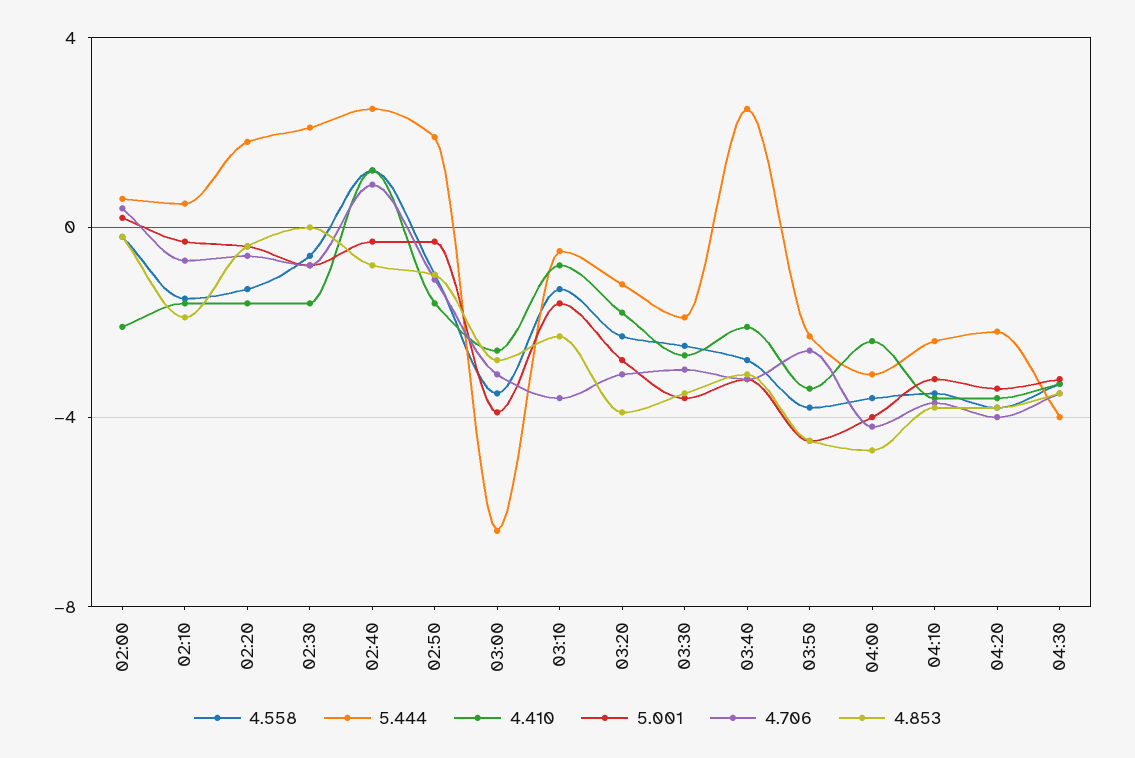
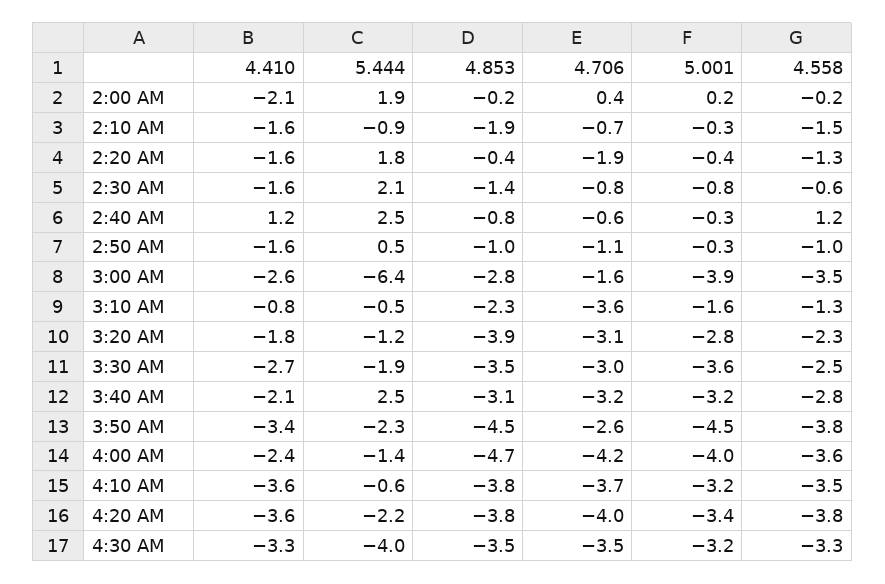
  {
    "4.558": {
      "02:00": -0.2,
      "02:10": -1.5,
      "02:20": -1.3,
      "02:30": -0.6,
      "02:40": 1.2,
      "02:50": -1,
      "03:00": -3.5,
      "03:10": -1.3,
      "03:20": -2.3,
      "03:30": -2.5,
      "03:40": -2.8,
      "03:50": -3.8,
      "04:00": -3.6,
      "04:10": -3.5,
      "04:20": -3.8,
      "04:30": -3.3
    },
    "5.444": {
-     "02:00": 0.5,
+     "02:00": 1.9,
-     "02:10": 0.5,
+     "02:10": -0.9,
      "02:20": 1.8,
      "02:30": 2.1,
      "02:40": 2.5,
-     "02:50": 2,
+     "02:50": 0.5,
      "03:00": -6.4,
      "03:10": -0.5,
      "03:20": -1.2,
      "03:30": -1.9,
      "03:40": 2.5,
      "03:50": -2.3,
-     "04:00": -3,
+     "04:00": -1.4,
-     "04:10": -2.5,
+     "04:10": -0.6,
      "04:20": -2.2,
      "04:30": -4
    },
    "4.410": {
      "02:00": -2.1,
      "02:10": -1.6,
      "02:20": -1.6,
      "02:30": -1.6,
      "02:40": 1.2,
      "02:50": -1.6,
      "03:00": -2.6,
      "03:10": -0.8,
      "03:20": -1.8,
      "03:30": -2.7,
      "03:40": -2.1,
      "03:50": -3.4,
      "04:00": -2.4,
      "04:10": -3.6,
      "04:20": -3.6,
      "04:30": -3.3
    },
    "5.001": {
      "02:00": 0.2,
      "02:10": -0.3,
      "02:20": -0.4,
      "02:30": -0.8,
      "02:40": -0.3,
      "02:50": -0.3,
      "03:00": -3.9,
      "03:10": -1.6,
      "03:20": -2.8,
      "03:30": -3.6,
      "03:40": -3.2,
      "03:50": -4.5,
      "04:00": -4,
      "04:10": -3.2,
      "04:20": -3.4,
      "04:30": -3.2
    },
    "4.706": {
      "02:00": 0.4,
      "02:10": -0.7,
-     "02:20": -0.5,
+     "02:20": -1.9,
      "02:30": -0.8,
-     "02:40": 1,
+     "02:40": -0.6,
      "02:50": -1.1,
-     "03:00": -3,
+     "03:00": -1.6,
      "03:10": -3.6,
      "03:20": -3.1,
      "03:30": -3,
      "03:40": -3.2,
      "03:50": -2.6,
      "04:00": -4.2,
      "04:10": -3.7,
      "04:20": -4,
      "04:30": -3.5
    },
    "4.853": {
      "02:00": -0.2,
      "02:10": -1.9,
      "02:20": -0.4,
-     "02:30": 0,
+     "02:30": -1.4,
      "02:40": -0.8,
      "02:50": -1,
      "03:00": -2.8,
      "03:10": -2.3,
      "03:20": -3.9,
      "03:30": -3.5,
      "03:40": -3.1,
      "03:50": -4.5,
      "04:00": -4.7,
      "04:10": -3.8,
      "04:20": -3.8,
      "04:30": -3.5
    }
  }

